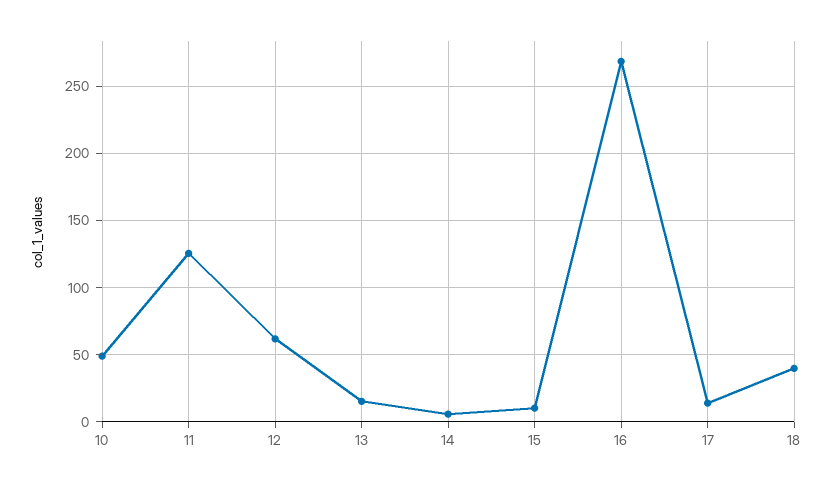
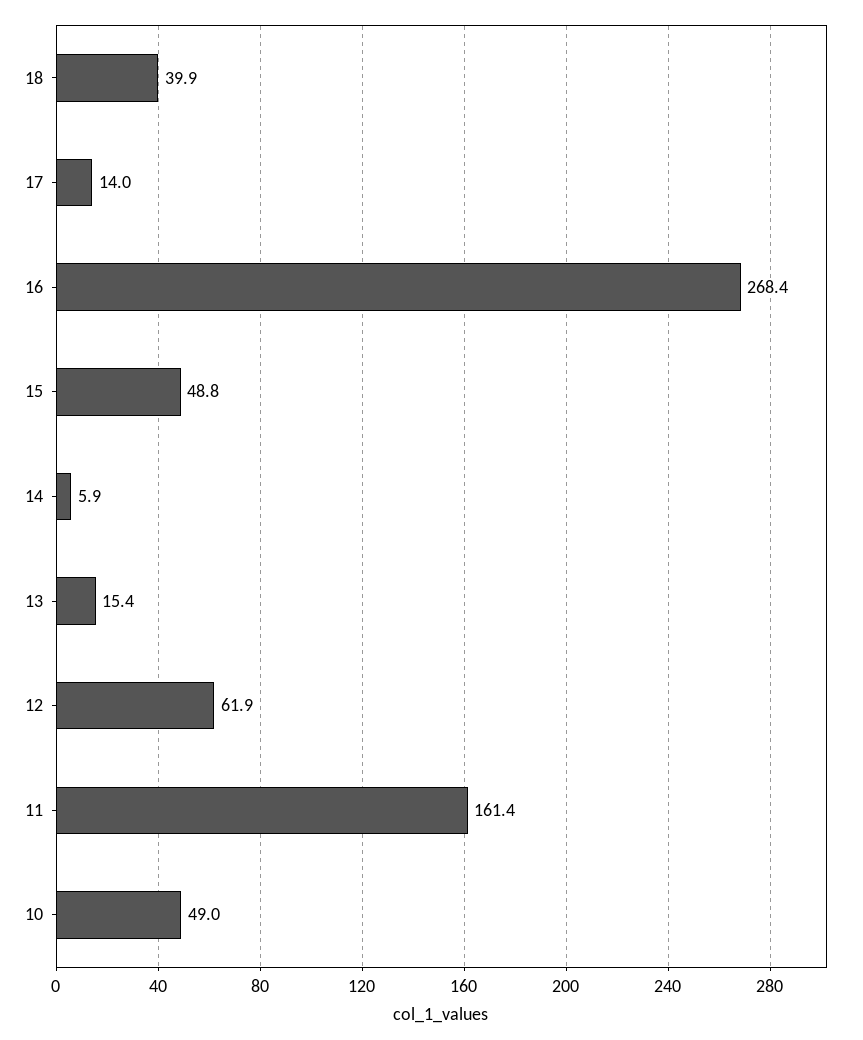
  {
    "10": 49,
-   "11": 125,
+   "11": 161.4,
    "12": 61.9,
    "13": 15.4,
    "14": 5.9,
-   "15": 10,
+   "15": 48.8,
    "16": 268.4,
    "17": 14,
    "18": 39.9
  }

